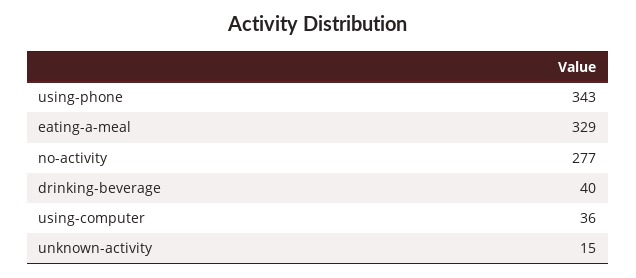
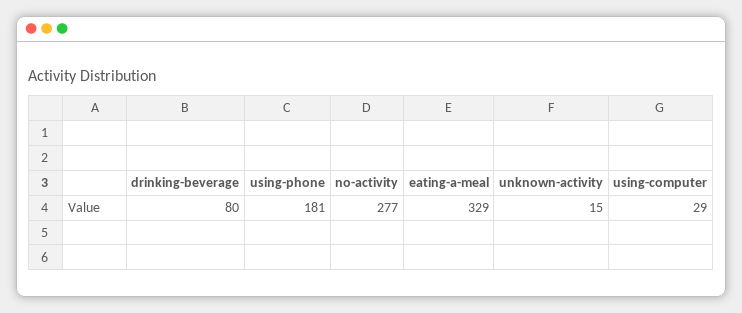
  {
-   "using-phone": 343,
+   "using-phone": 181,
    "eating-a-meal": 329,
    "no-activity": 277,
-   "drinking-beverage": 40,
+   "drinking-beverage": 80,
-   "using-computer": 36,
+   "using-computer": 29,
    "unknown-activity": 15
  }

